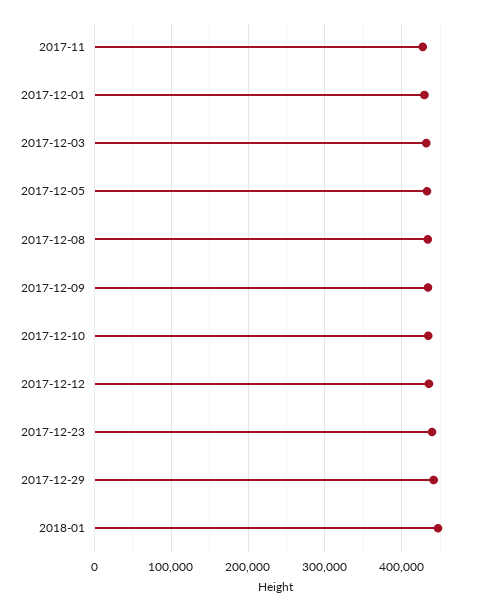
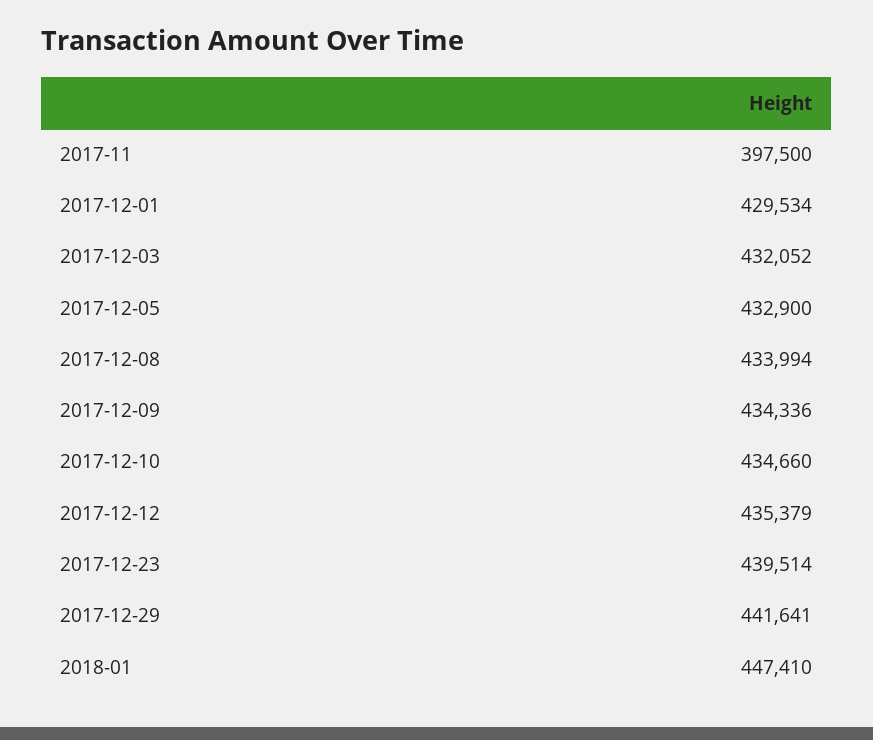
  {
-   "2017-11": 430000,
+   "2017-11": 397500,
    "2017-12-01": 429534,
    "2017-12-03": 432052,
    "2017-12-05": 432900,
    "2017-12-08": 433994,
    "2017-12-09": 434336,
    "2017-12-10": 434660,
    "2017-12-12": 435379,
    "2017-12-23": 439514,
    "2017-12-29": 441641,
    "2018-01": 447410
  }

